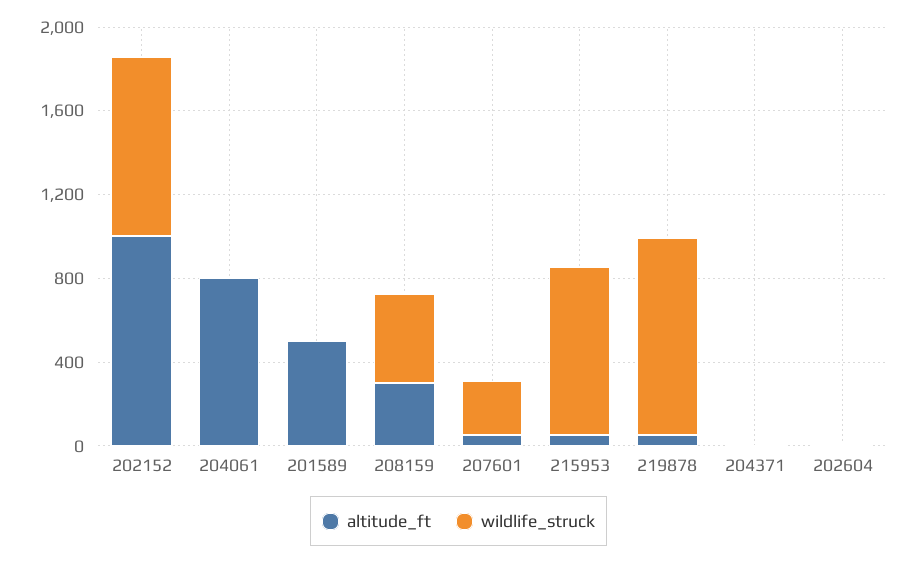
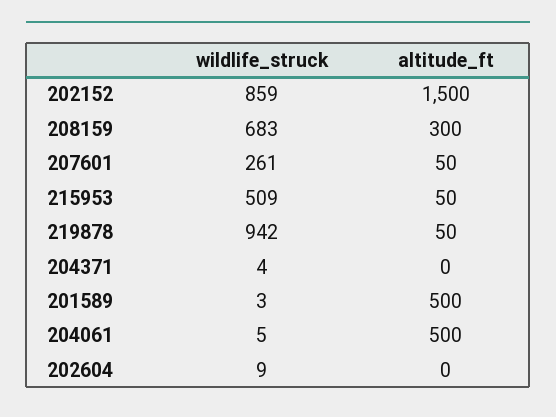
  {
    "altitude_ft": {
-     "202152": 1000,
+     "202152": 1500,
-     "204061": 800,
+     "204061": 500,
      "201589": 500,
      "208159": 300,
      "207601": 50,
      "215953": 50,
      "219878": 50,
      "204371": 0,
      "202604": 0
    },
    "wildlife_struck": {
      "202152": 859,
      "204061": 5,
      "201589": 3,
-     "208159": 400,
+     "208159": 683,
      "207601": 261,
-     "215953": 800,
+     "215953": 509,
      "219878": 942,
      "204371": 4,
      "202604": 9
    }
  }

